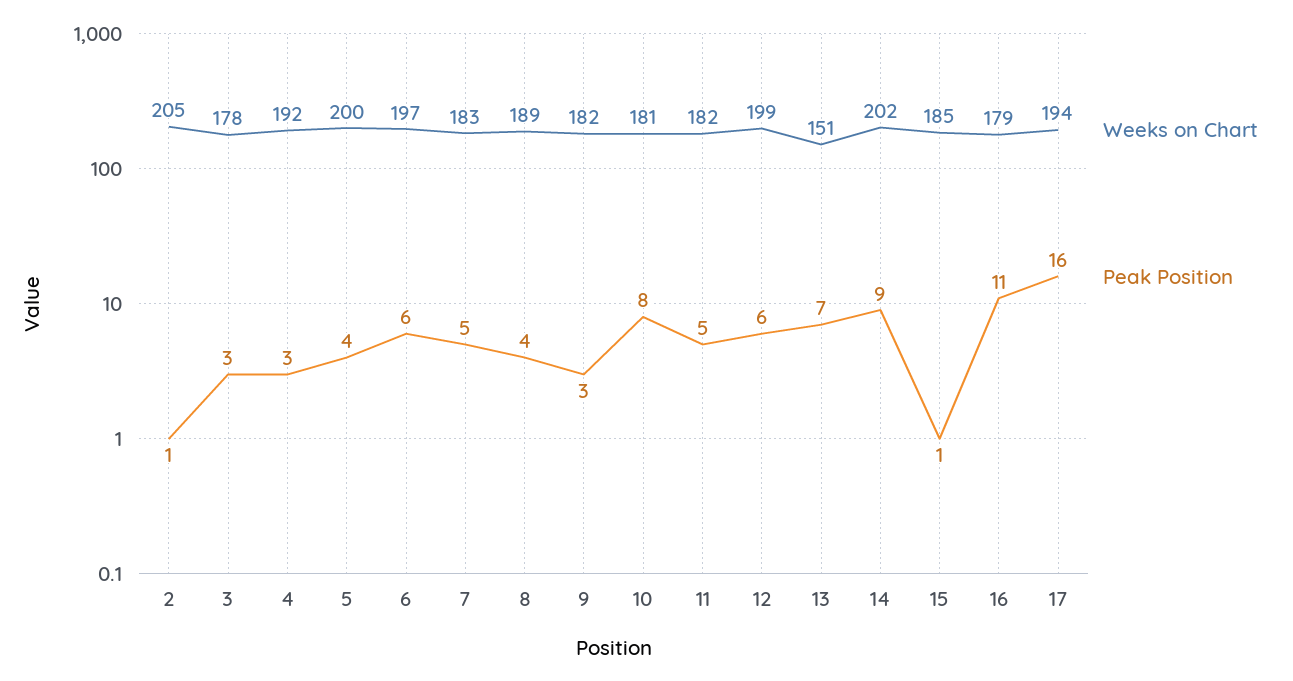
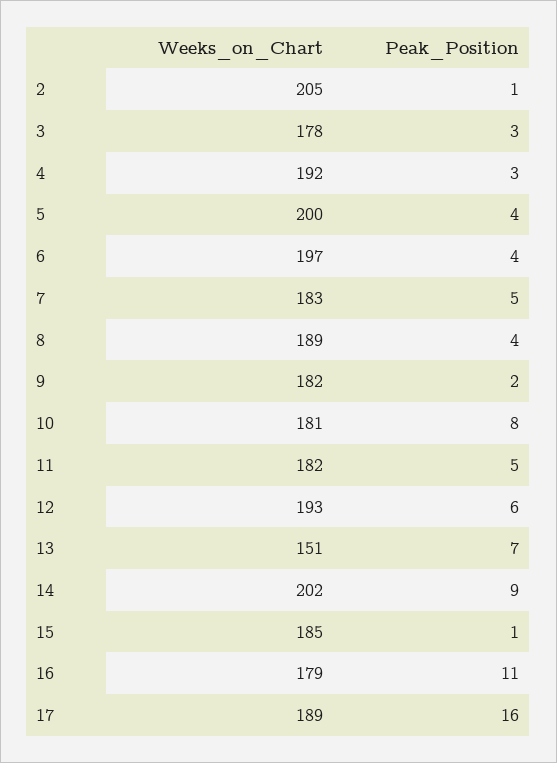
  {
    "Weeks on Chart": {
      "2": 205,
      "3": 178,
      "4": 192,
      "5": 200,
      "6": 197,
      "7": 183,
      "8": 189,
      "9": 182,
      "10": 181,
      "11": 182,
-     "12": 199,
+     "12": 193,
      "13": 151,
      "14": 202,
      "15": 185,
      "16": 179,
-     "17": 194
+     "17": 189
    },
    "Peak Position": {
      "2": 1,
      "3": 3,
      "4": 3,
      "5": 4,
-     "6": 6,
+     "6": 4,
      "7": 5,
      "8": 4,
-     "9": 3,
+     "9": 2,
      "10": 8,
      "11": 5,
      "12": 6,
      "13": 7,
      "14": 9,
      "15": 1,
      "16": 11,
      "17": 16
    }
  }

